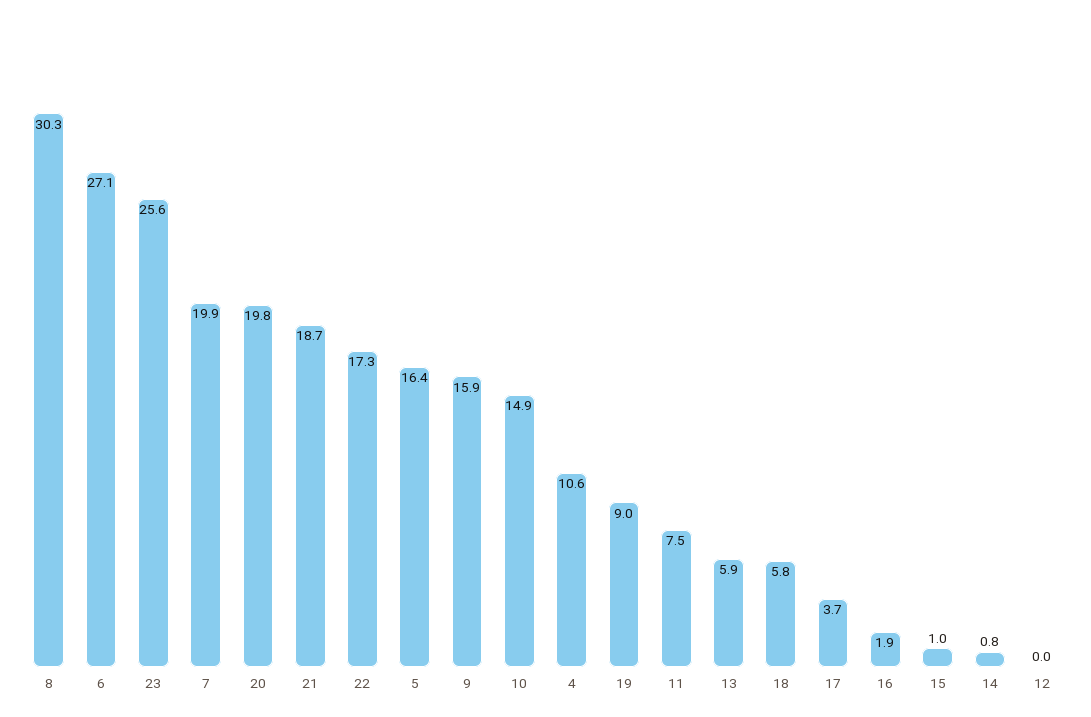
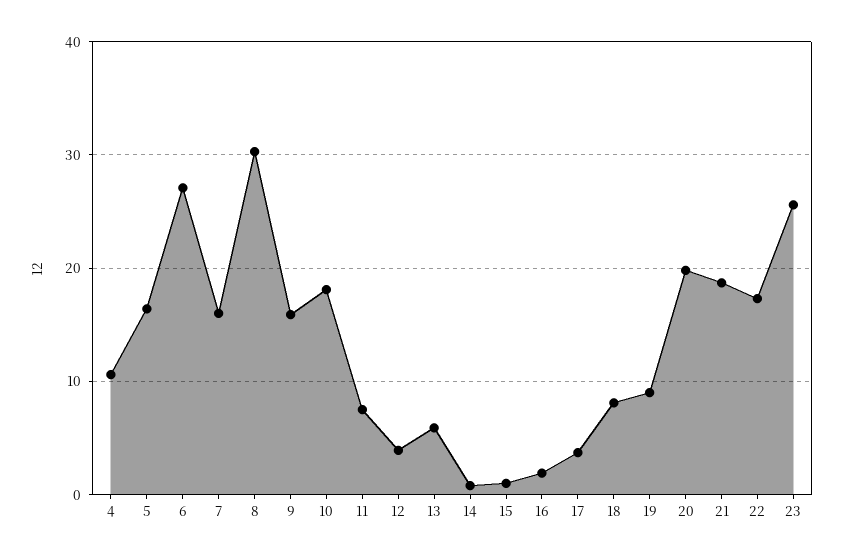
  {
    "8": 30.3,
    "6": 27.1,
    "23": 25.6,
-   "7": 19.9,
+   "7": 16,
    "20": 19.8,
    "21": 18.7,
    "22": 17.3,
    "5": 16.4,
    "9": 15.9,
-   "10": 14.9,
+   "10": 18,
    "4": 10.6,
    "19": 9,
    "11": 7.5,
    "13": 5.9,
-   "18": 5.8,
+   "18": 8,
    "17": 3.7,
    "16": 1.9,
    "15": 1,
    "14": 0.8,
-   "12": 0
+   "12": 4
  }

